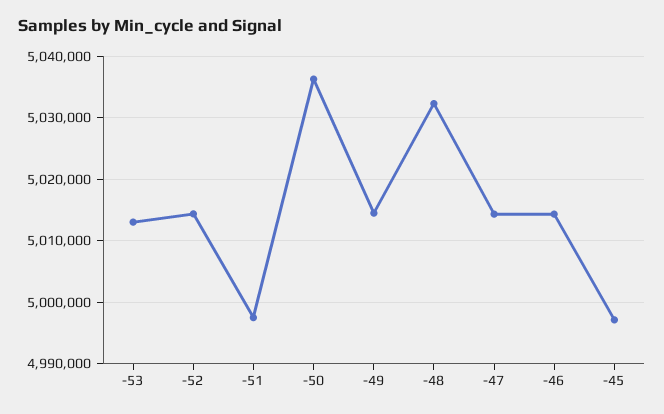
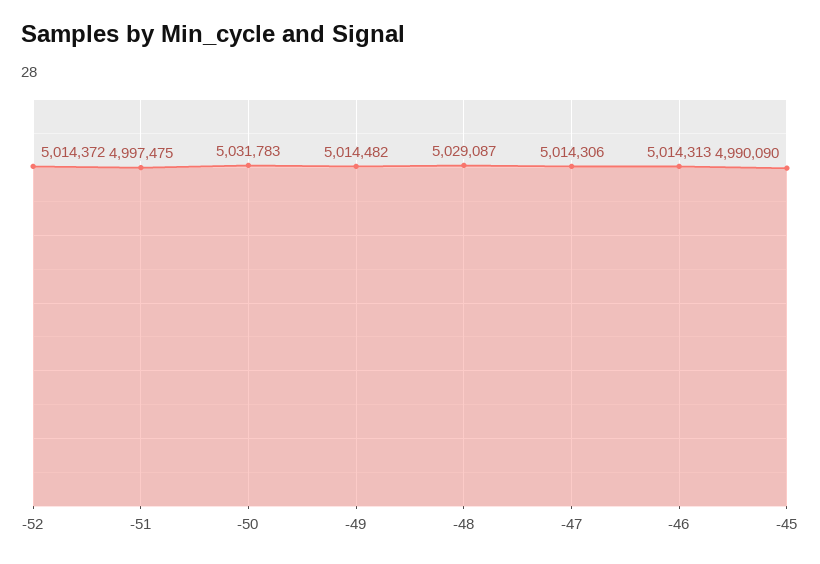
  {
-   "-53": 5013000,
    "-52": 5014372,
    "-51": 4997475,
-   "-50": 5036000,
+   "-50": 5031783,
    "-49": 5014482,
-   "-48": 5032000,
+   "-48": 5029087,
    "-47": 5014306,
    "-46": 5014313,
-   "-45": 4997000
+   "-45": 4990090
  }

